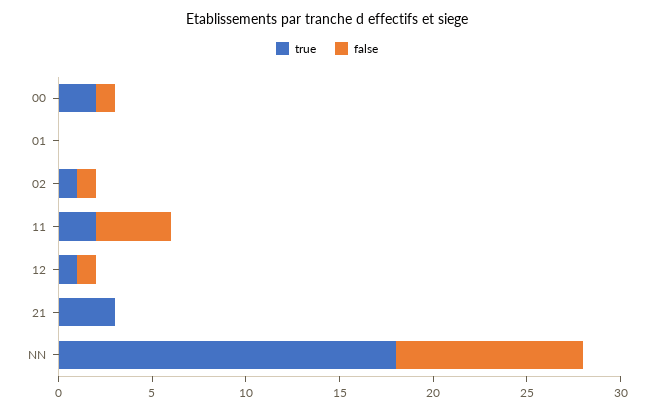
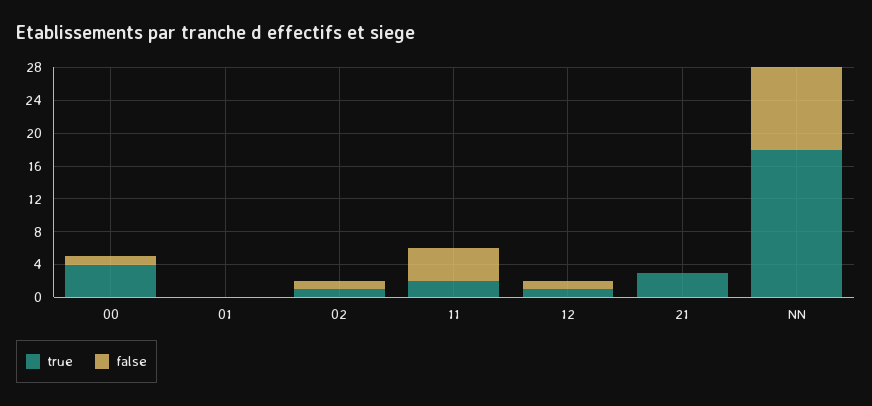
  {
    "true": {
-     "00": 2,
+     "00": 4,
      "01": 0,
      "02": 1,
      "11": 2,
      "12": 1,
      "21": 3,
      "NN": 18
    },
    "false": {
      "00": 1,
      "01": 0,
      "02": 1,
      "11": 4,
      "12": 1,
      "21": 0,
      "NN": 10
    }
  }

